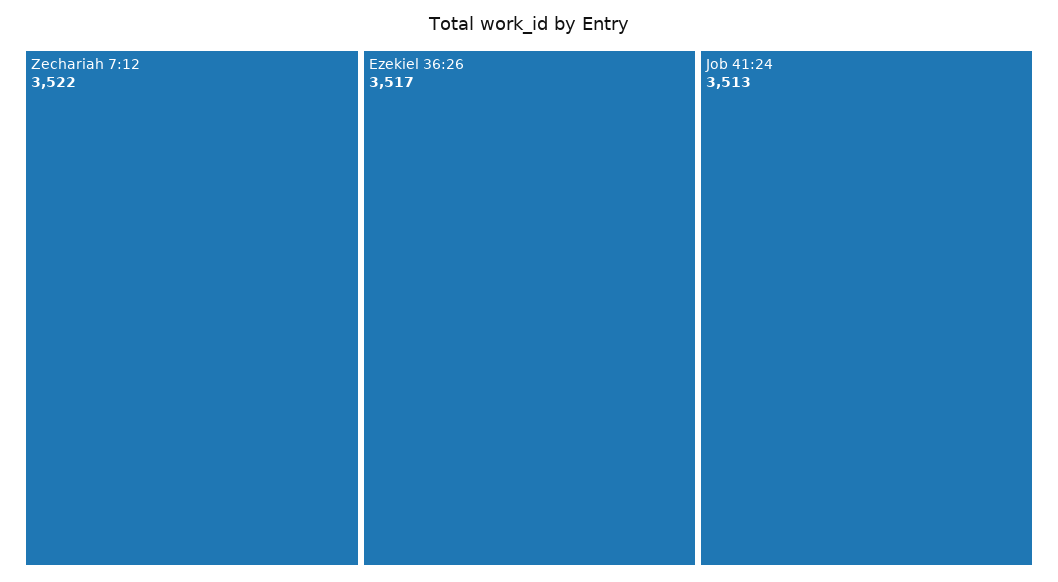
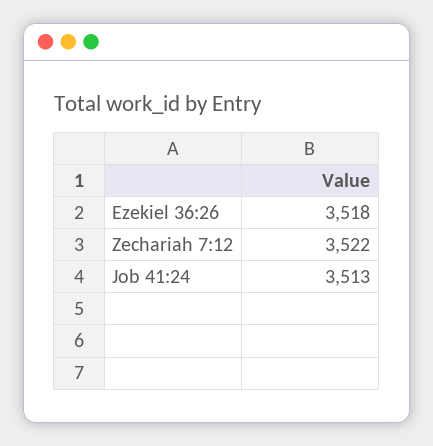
  {
    "Zechariah 7:12": 3522,
-   "Ezekiel 36:26": 3517,
+   "Ezekiel 36:26": 3518,
    "Job 41:24": 3513
  }

